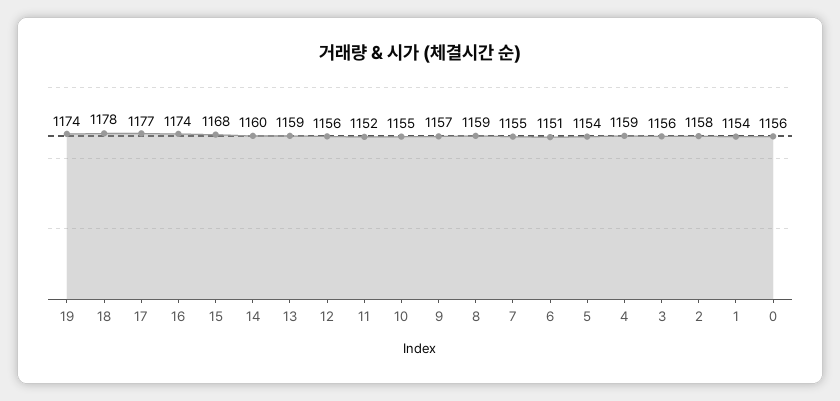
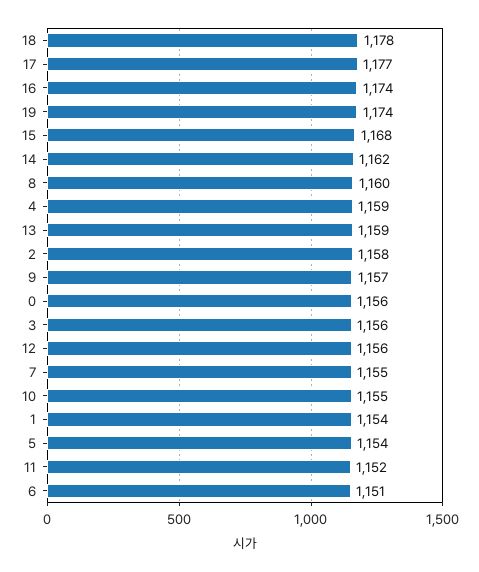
  {
    "19": 1174,
    "18": 1178,
    "17": 1177,
    "16": 1174,
    "15": 1168,
-   "14": 1160,
+   "14": 1162,
    "13": 1159,
    "12": 1156,
    "11": 1152,
    "10": 1155,
    "9": 1157,
-   "8": 1159,
+   "8": 1160,
    "7": 1155,
    "6": 1151,
    "5": 1154,
    "4": 1159,
    "3": 1156,
    "2": 1158,
    "1": 1154,
    "0": 1156
  }

